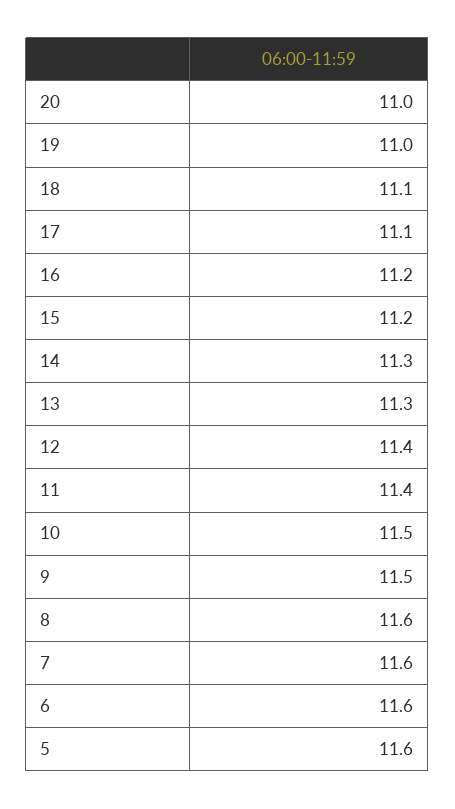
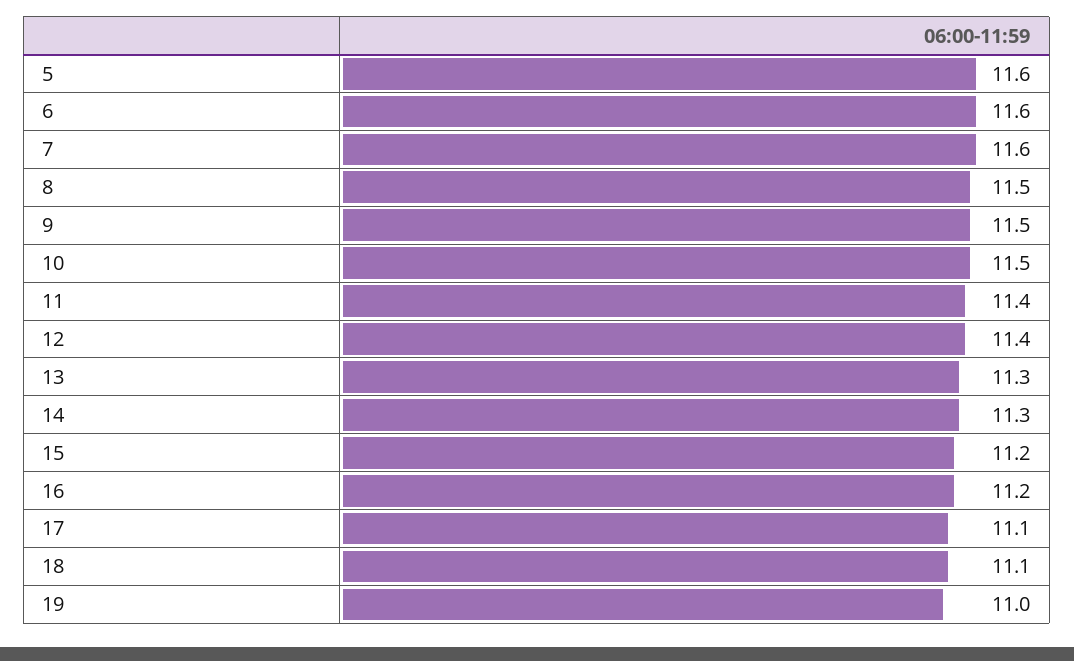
  {
-   "20": 11,
    "19": 11,
    "18": 11.1,
    "17": 11.1,
    "16": 11.2,
    "15": 11.2,
    "14": 11.3,
    "13": 11.3,
    "12": 11.4,
    "11": 11.4,
    "10": 11.5,
    "9": 11.5,
-   "8": 11.6,
+   "8": 11.5,
    "7": 11.6,
    "6": 11.6,
    "5": 11.6
  }

